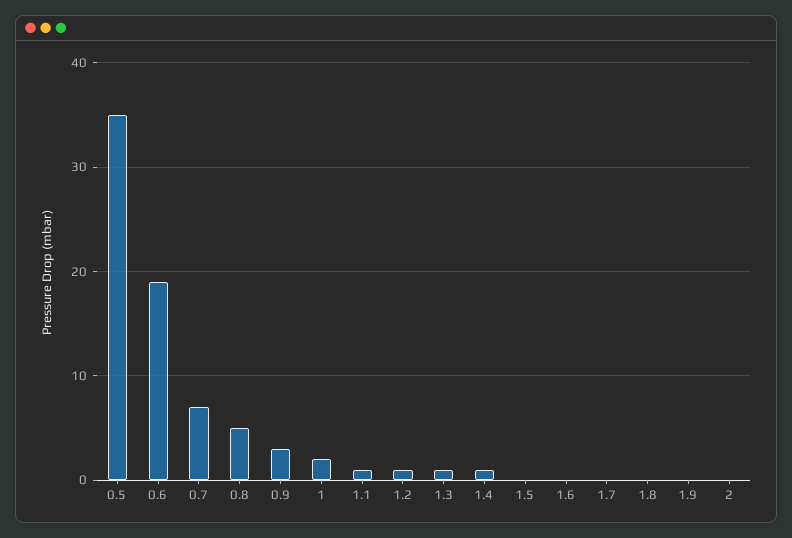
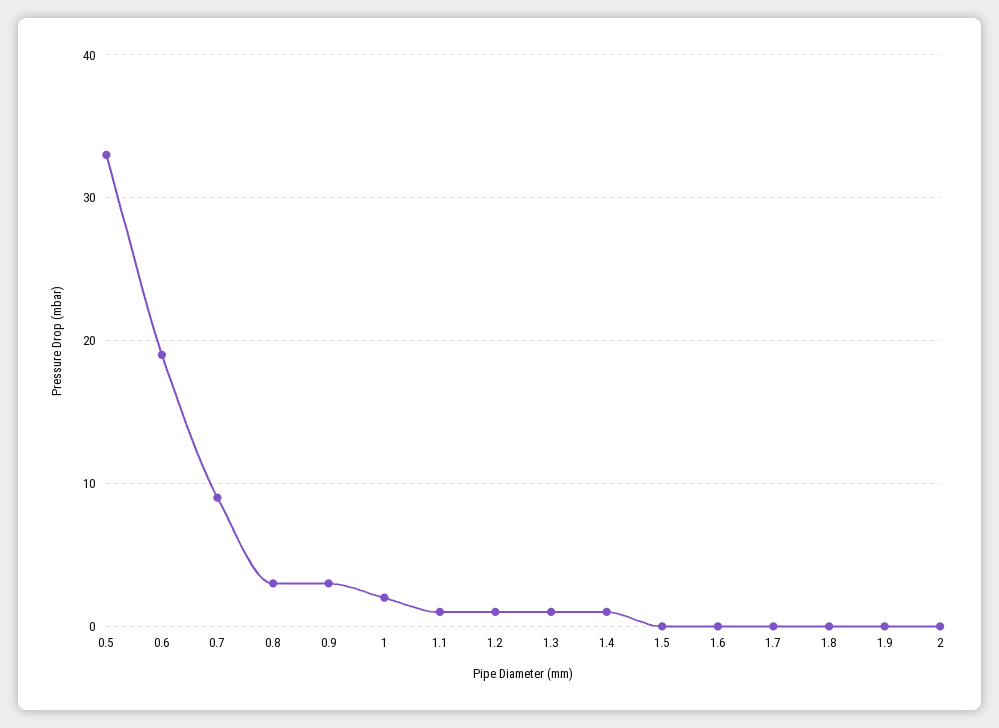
  {
-   "0.5": 35,
+   "0.5": 33,
    "0.6": 19,
-   "0.7": 7,
+   "0.7": 9,
-   "0.8": 5,
+   "0.8": 3,
    "0.9": 3,
    "1": 2,
    "1.1": 1,
    "1.2": 1,
    "1.3": 1,
    "1.4": 1,
    "1.5": 0,
    "1.6": 0,
    "1.7": 0,
    "1.8": 0,
    "1.9": 0,
    "2": 0
  }

